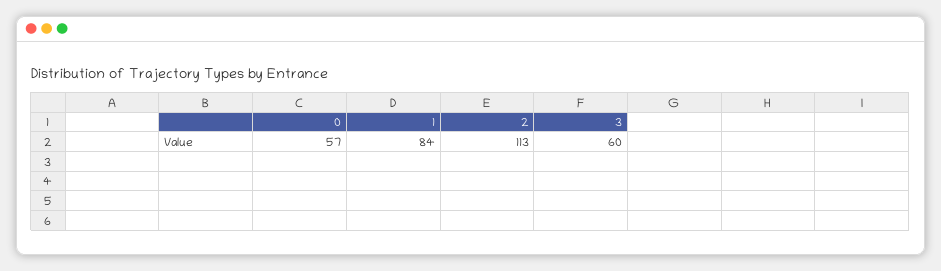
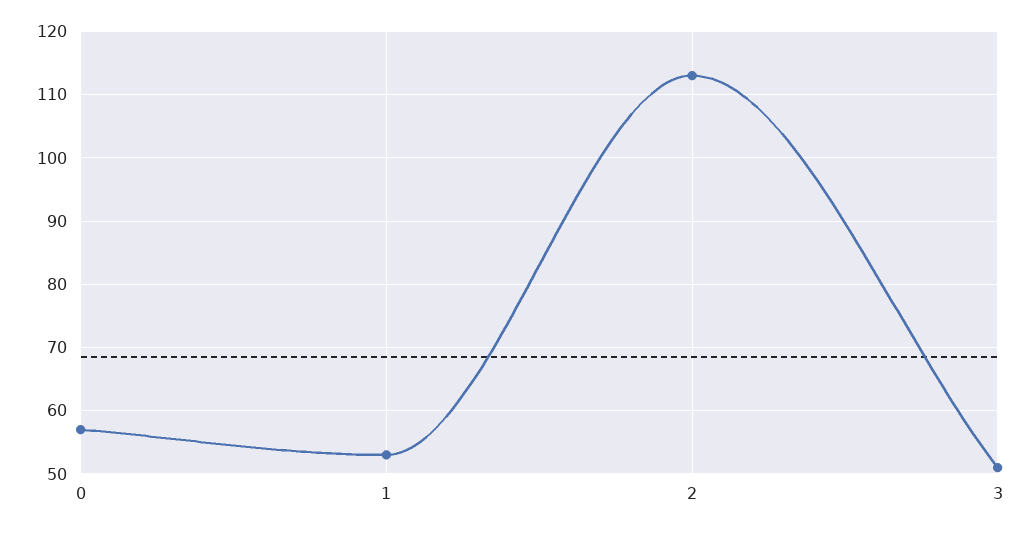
  {
    "0": 57,
-   "1": 84,
+   "1": 53,
    "2": 113,
-   "3": 60
+   "3": 51
  }

